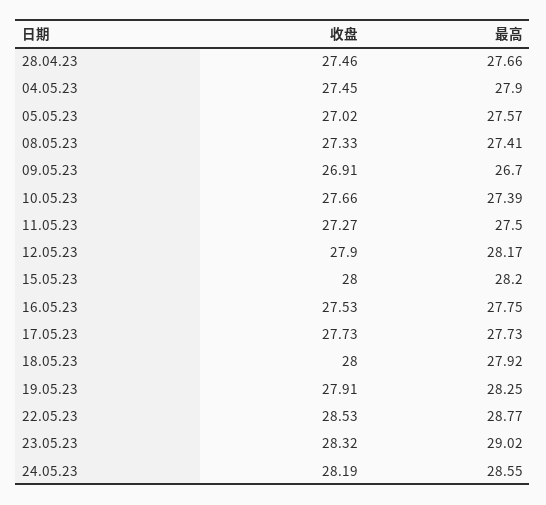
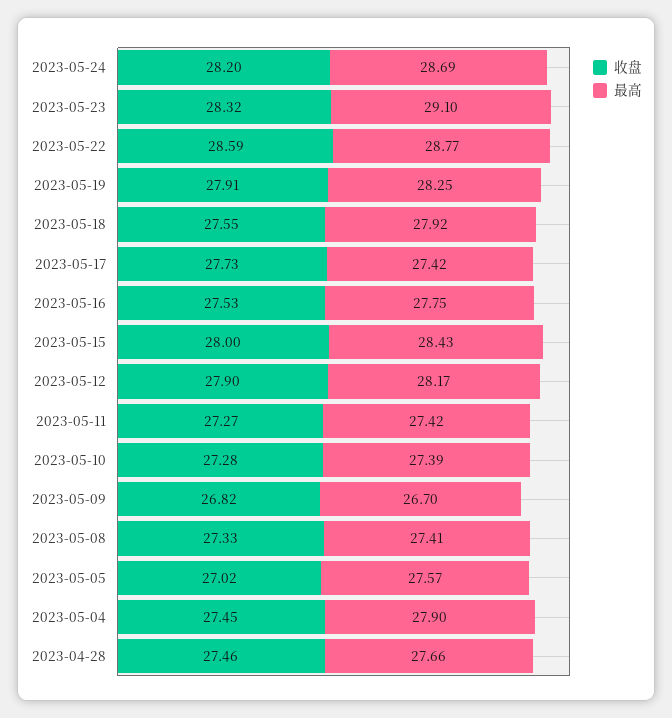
  {
    "收盘": {
      "28.04.23": 27.46,
      "04.05.23": 27.45,
      "05.05.23": 27.02,
      "08.05.23": 27.33,
-     "09.05.23": 26.91,
+     "09.05.23": 26.82,
-     "10.05.23": 27.66,
+     "10.05.23": 27.28,
      "11.05.23": 27.27,
      "12.05.23": 27.9,
      "15.05.23": 28,
      "16.05.23": 27.53,
      "17.05.23": 27.73,
-     "18.05.23": 28,
+     "18.05.23": 27.55,
      "19.05.23": 27.91,
-     "22.05.23": 28.53,
+     "22.05.23": 28.59,
      "23.05.23": 28.32,
-     "24.05.23": 28.19
+     "24.05.23": 28.2
    },
    "最高": {
      "28.04.23": 27.66,
      "04.05.23": 27.9,
      "05.05.23": 27.57,
      "08.05.23": 27.41,
      "09.05.23": 26.7,
      "10.05.23": 27.39,
-     "11.05.23": 27.5,
+     "11.05.23": 27.42,
      "12.05.23": 28.17,
-     "15.05.23": 28.2,
+     "15.05.23": 28.43,
      "16.05.23": 27.75,
-     "17.05.23": 27.73,
+     "17.05.23": 27.42,
      "18.05.23": 27.92,
      "19.05.23": 28.25,
      "22.05.23": 28.77,
-     "23.05.23": 29.02,
+     "23.05.23": 29.1,
-     "24.05.23": 28.55
+     "24.05.23": 28.69
    }
  }

